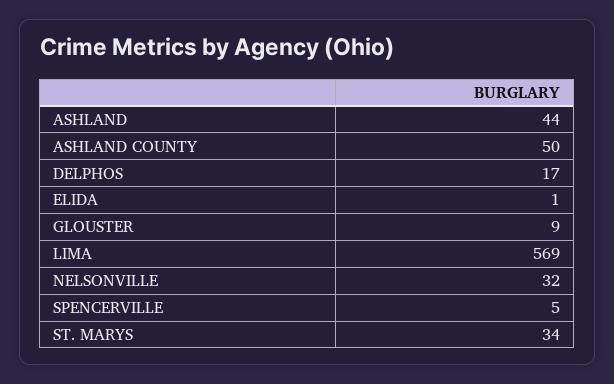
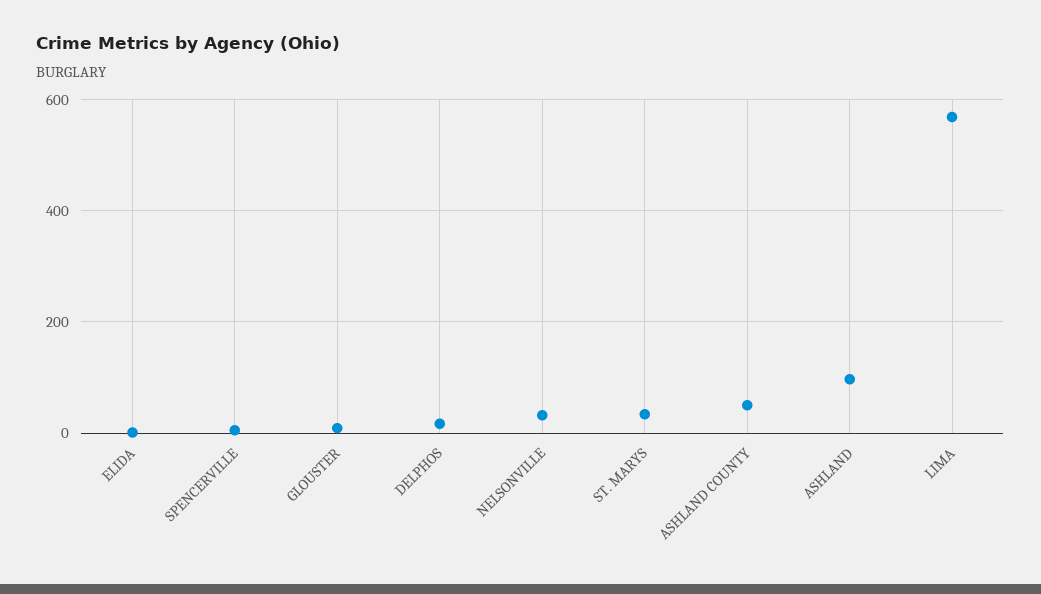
  {
-   "ASHLAND": 44,
+   "ASHLAND": 100,
    "ASHLAND COUNTY": 50,
    "DELPHOS": 17,
    "ELIDA": 1,
    "GLOUSTER": 9,
    "LIMA": 569,
    "NELSONVILLE": 32,
    "SPENCERVILLE": 5,
    "ST. MARYS": 34
  }

